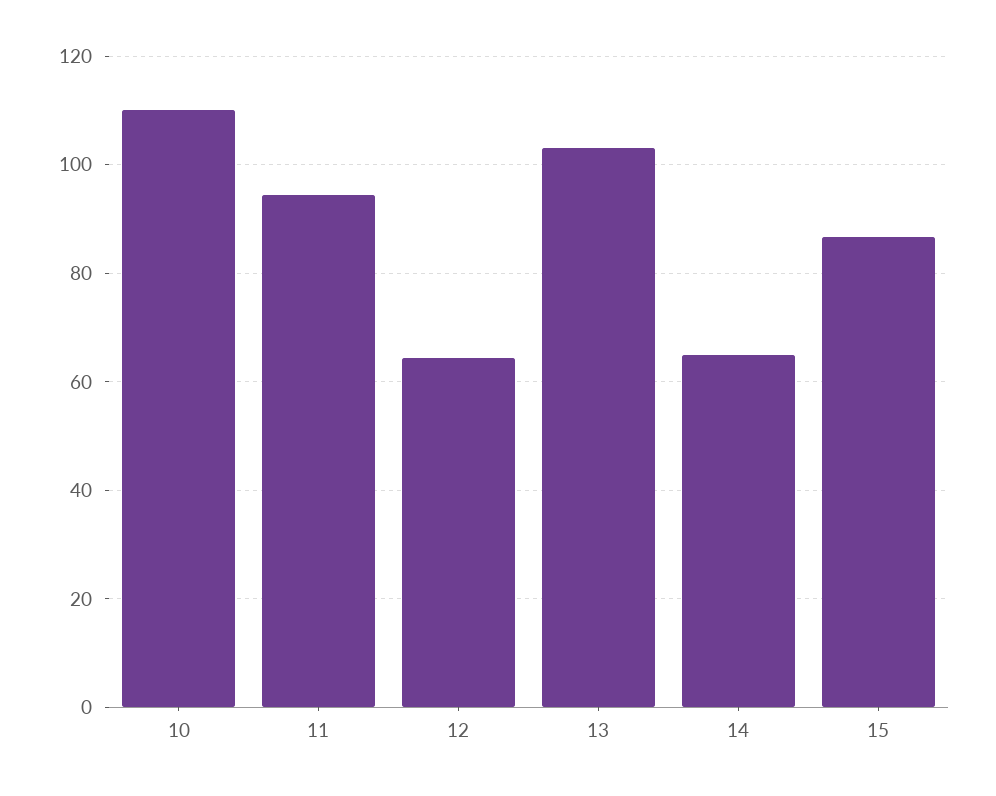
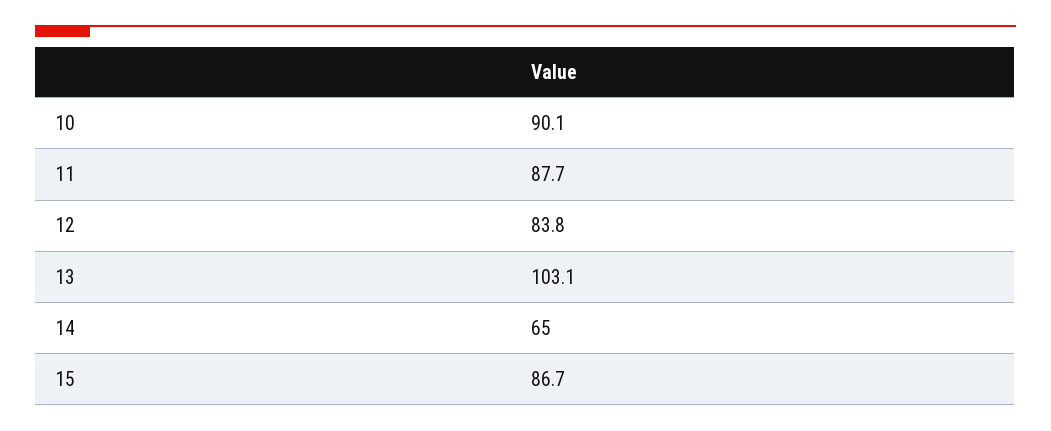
  {
-   "10": 110,
+   "10": 90.1,
-   "11": 94,
+   "11": 87.7,
-   "12": 64,
+   "12": 83.8,
    "13": 103.1,
    "14": 65,
    "15": 86.7
  }

